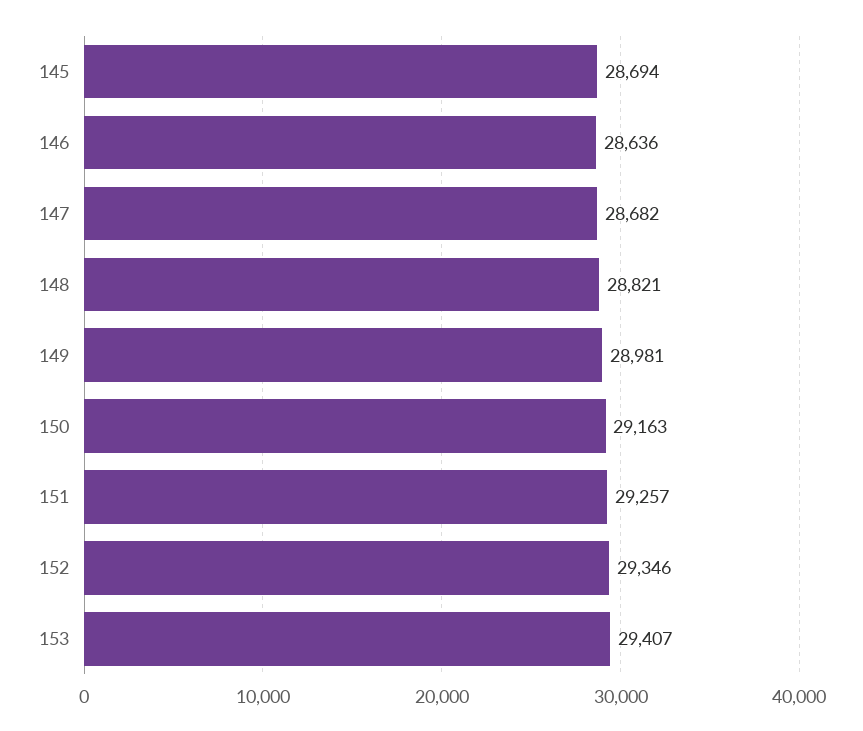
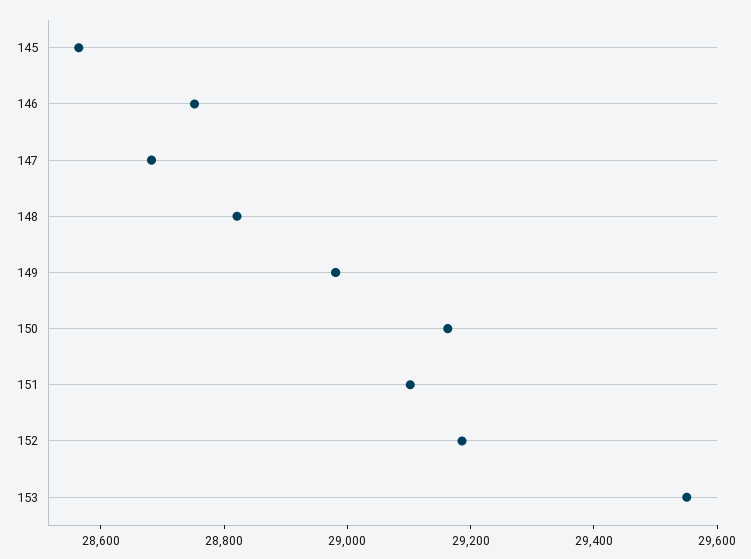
  {
-   "145": 28694,
+   "145": 28550,
-   "146": 28636,
+   "146": 28750,
    "147": 28682,
    "148": 28821,
    "149": 28981,
    "150": 29163,
-   "151": 29257,
+   "151": 29100,
-   "152": 29346,
+   "152": 29200,
-   "153": 29407
+   "153": 29550
  }

